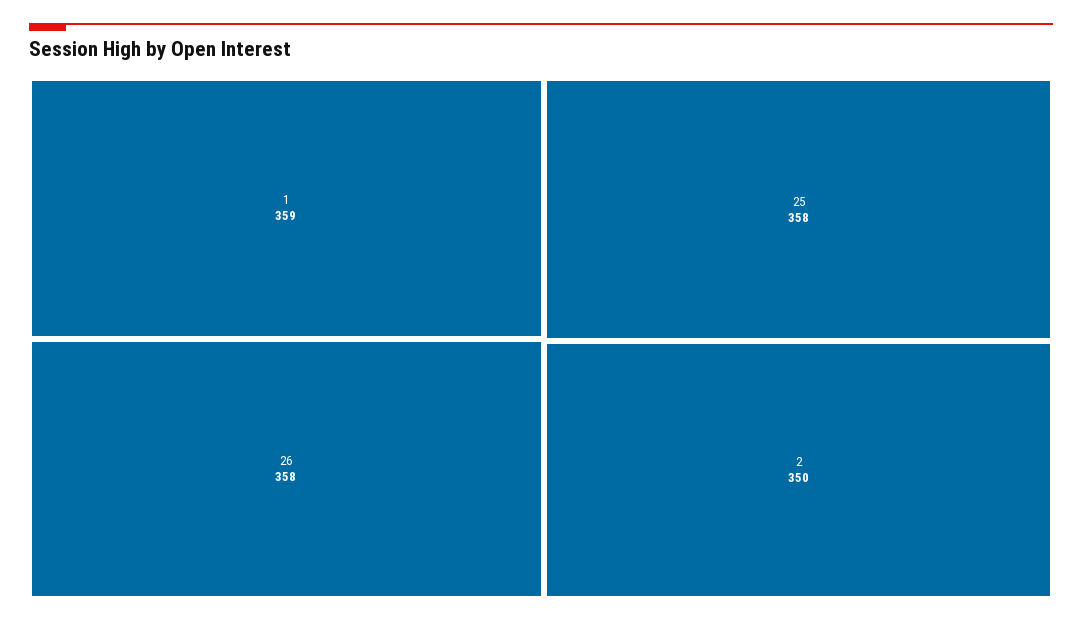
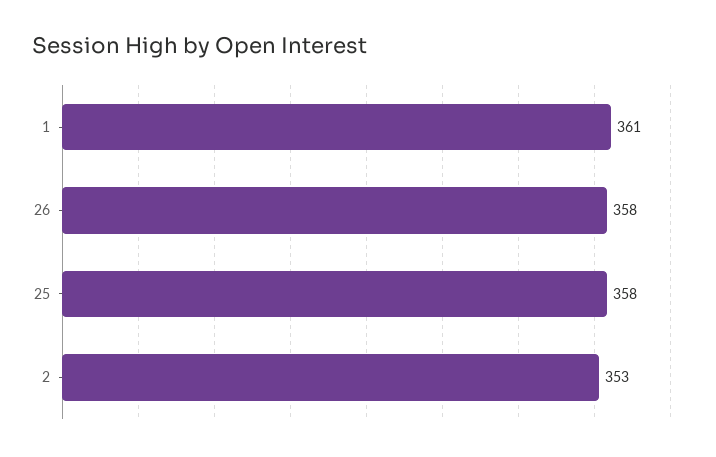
  {
-   "1": 359,
+   "1": 361,
    "26": 358,
    "25": 358,
-   "2": 350
+   "2": 353
  }

